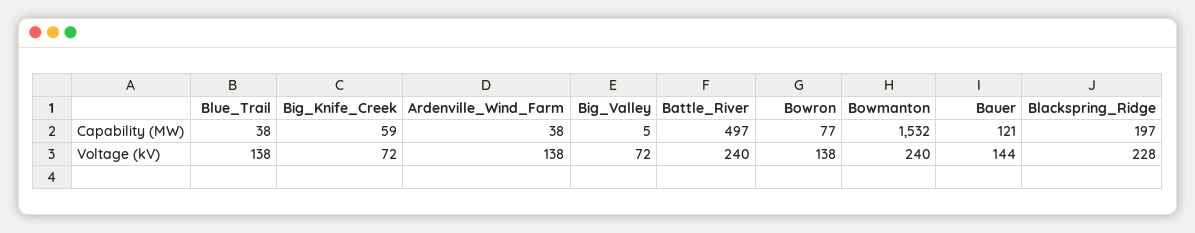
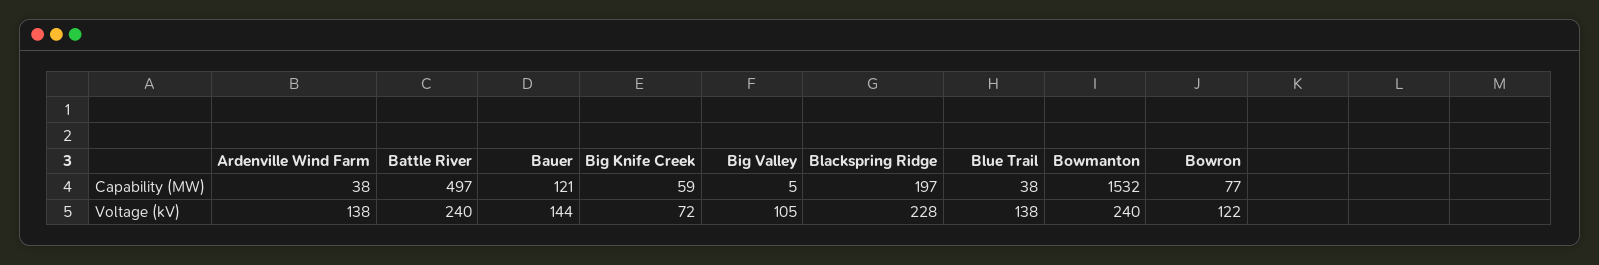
  {
    "Blue_Trail": {
      "Capability (MW)": 38,
      "Voltage (kV)": 138
    },
    "Big_Knife_Creek": {
      "Capability (MW)": 59,
      "Voltage (kV)": 72
    },
    "Ardenville_Wind_Farm": {
      "Capability (MW)": 38,
      "Voltage (kV)": 138
    },
    "Big_Valley": {
      "Capability (MW)": 5,
-     "Voltage (kV)": 72
+     "Voltage (kV)": 105
    },
    "Battle_River": {
      "Capability (MW)": 497,
      "Voltage (kV)": 240
    },
    "Bowron": {
      "Capability (MW)": 77,
-     "Voltage (kV)": 138
+     "Voltage (kV)": 122
    },
    "Bowmanton": {
      "Capability (MW)": 1532,
      "Voltage (kV)": 240
    },
    "Bauer": {
      "Capability (MW)": 121,
      "Voltage (kV)": 144
    },
    "Blackspring_Ridge": {
      "Capability (MW)": 197,
      "Voltage (kV)": 228
    }
  }

